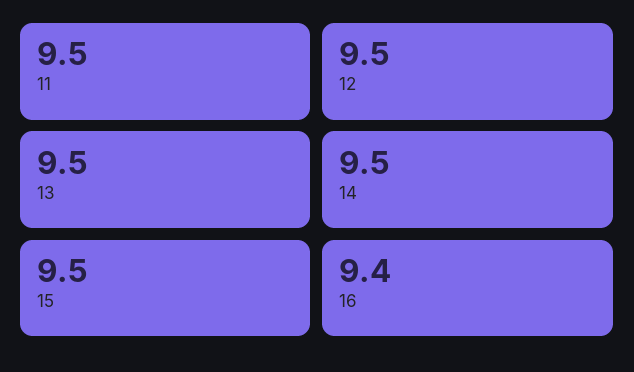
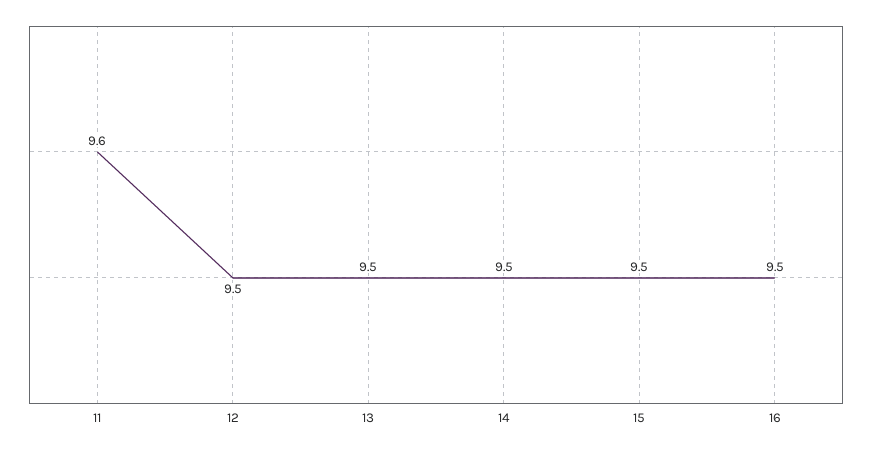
  {
-   "11": 9.5,
+   "11": 9.6,
    "12": 9.5,
    "13": 9.5,
    "14": 9.5,
    "15": 9.5,
-   "16": 9.4
+   "16": 9.5
  }

